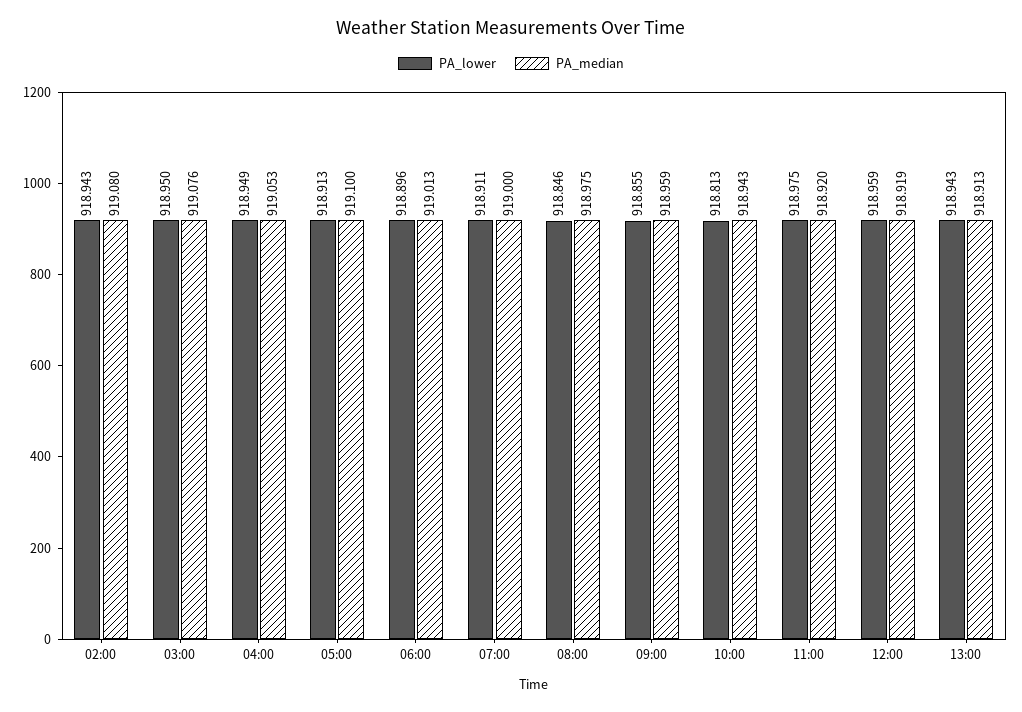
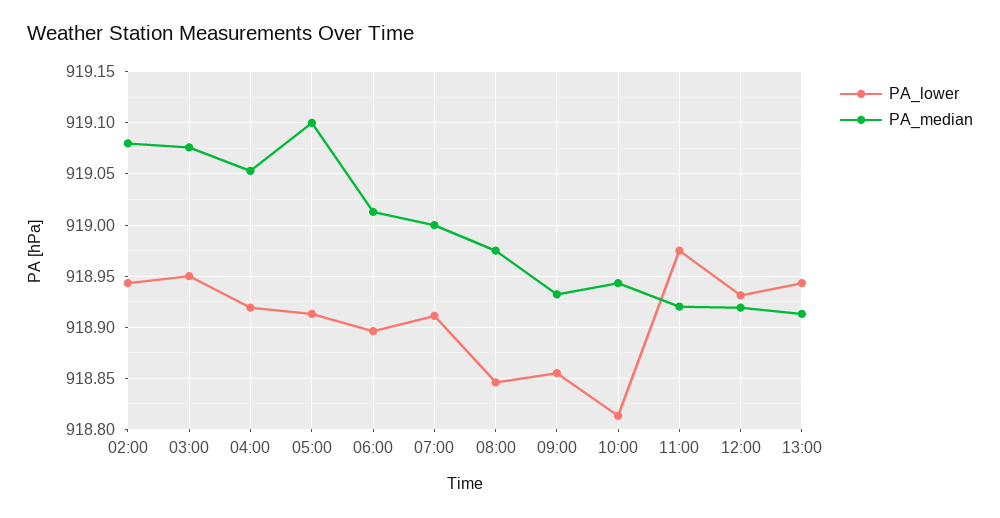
  {
    "PA_lower": {
      "02:00": 918.943,
      "03:00": 918.95,
-     "04:00": 918.949,
+     "04:00": 918.92,
      "05:00": 918.913,
      "06:00": 918.896,
      "07:00": 918.911,
      "08:00": 918.846,
      "09:00": 918.855,
      "10:00": 918.813,
      "11:00": 918.975,
-     "12:00": 918.959,
+     "12:00": 918.93,
      "13:00": 918.943
    },
    "PA_median": {
      "02:00": 919.08,
      "03:00": 919.076,
      "04:00": 919.053,
      "05:00": 919.1,
      "06:00": 919.013,
      "07:00": 919,
      "08:00": 918.975,
-     "09:00": 918.959,
+     "09:00": 918.93,
      "10:00": 918.943,
      "11:00": 918.92,
      "12:00": 918.919,
      "13:00": 918.913
    }
  }

